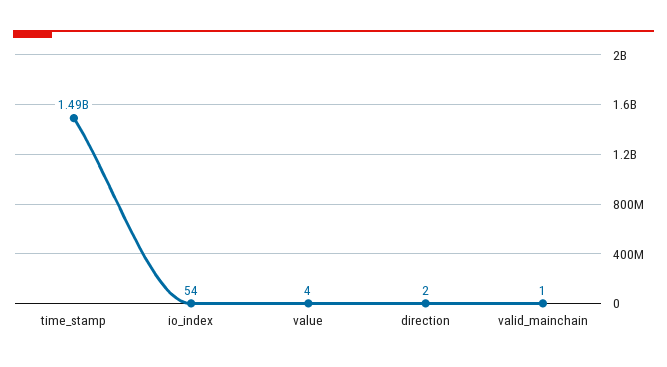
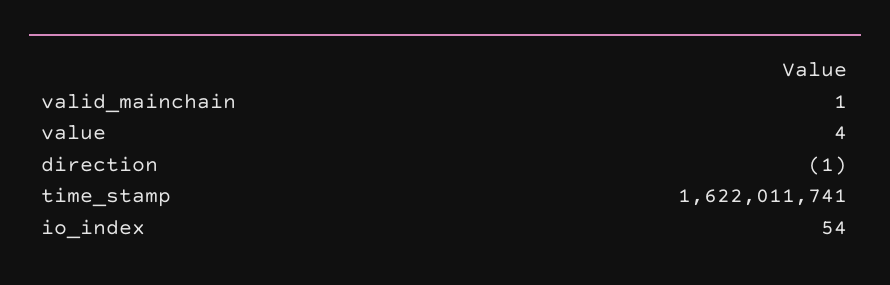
  {
-   "time_stamp": 1490000000,
+   "time_stamp": 1622011741,
    "io_index": 54,
    "value": 4,
-   "direction": 2,
+   "direction": -1,
    "valid_mainchain": 1
  }

